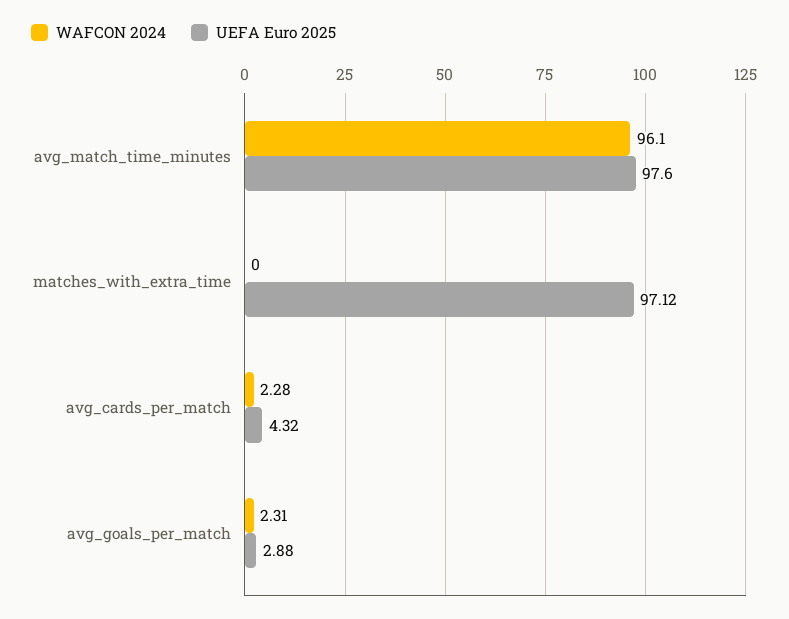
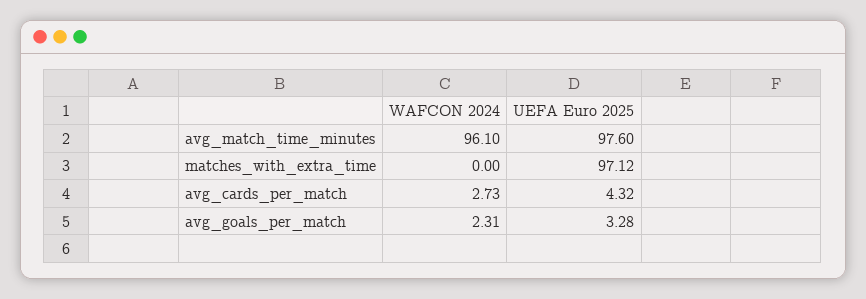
  {
    "WAFCON 2024": {
      "avg_match_time_minutes": 96.1,
      "matches_with_extra_time": 0,
-     "avg_cards_per_match": 2.28,
+     "avg_cards_per_match": 2.73,
      "avg_goals_per_match": 2.31
    },
    "UEFA Euro 2025": {
      "avg_match_time_minutes": 97.6,
      "matches_with_extra_time": 97.12,
      "avg_cards_per_match": 4.32,
-     "avg_goals_per_match": 2.88
+     "avg_goals_per_match": 3.28
    }
  }

